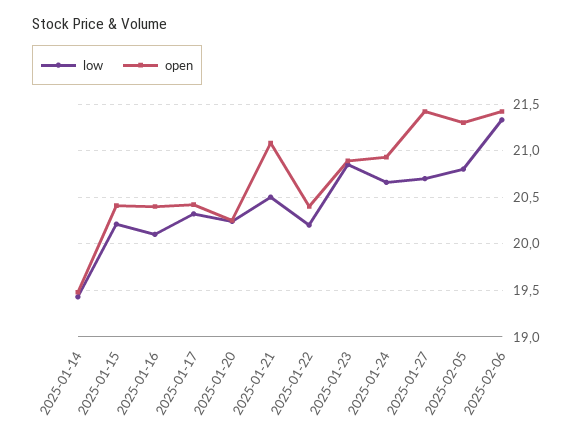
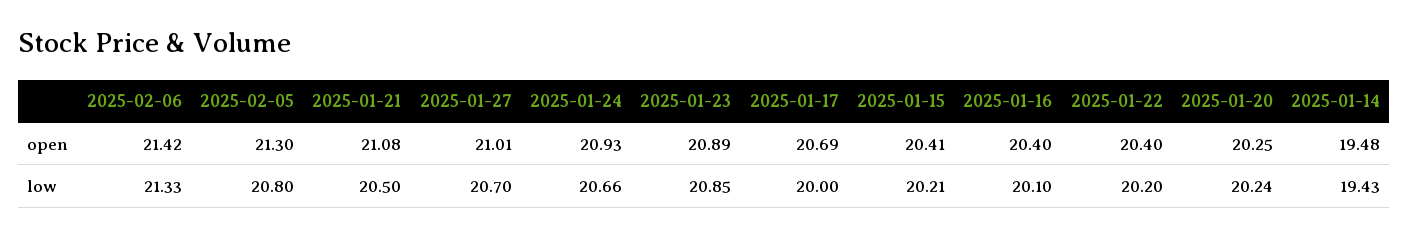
  {
    "low": {
      "2025-01-14": 19.43,
      "2025-01-15": 20.21,
      "2025-01-16": 20.1,
-     "2025-01-17": 20.3,
+     "2025-01-17": 20,
      "2025-01-20": 20.24,
      "2025-01-21": 20.5,
      "2025-01-22": 20.2,
      "2025-01-23": 20.85,
      "2025-01-24": 20.66,
      "2025-01-27": 20.7,
      "2025-02-05": 20.8,
      "2025-02-06": 21.33
    },
    "open": {
      "2025-01-14": 19.48,
      "2025-01-15": 20.41,
      "2025-01-16": 20.4,
-     "2025-01-17": 20.4,
+     "2025-01-17": 20.69,
      "2025-01-20": 20.25,
      "2025-01-21": 21.08,
      "2025-01-22": 20.4,
      "2025-01-23": 20.89,
      "2025-01-24": 20.93,
-     "2025-01-27": 21.4,
+     "2025-01-27": 21.01,
      "2025-02-05": 21.3,
      "2025-02-06": 21.42
    }
  }

